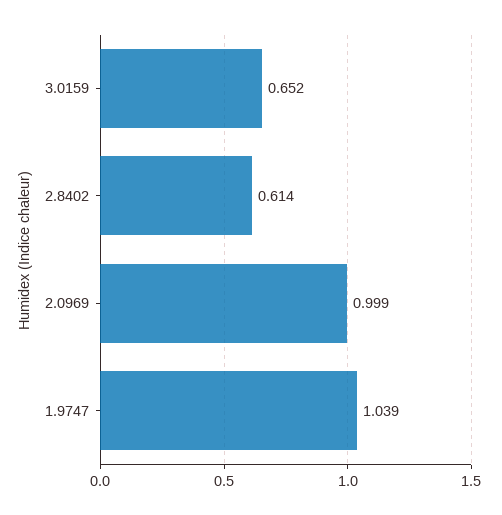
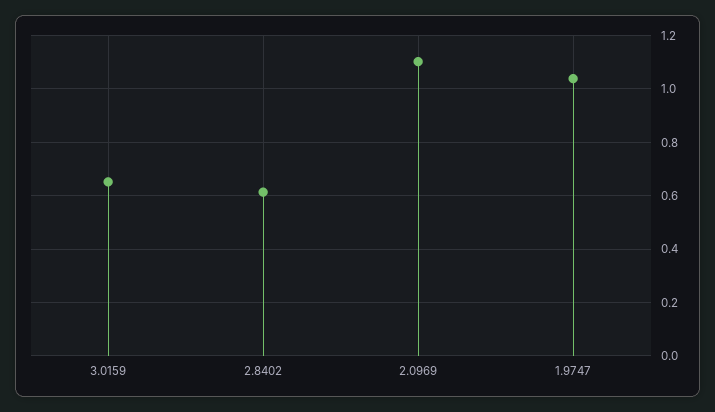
  {
    "3.0159": 0.652,
    "2.8402": 0.614,
-   "2.0969": 0.999,
+   "2.0969": 1.1,
    "1.9747": 1.039
  }

